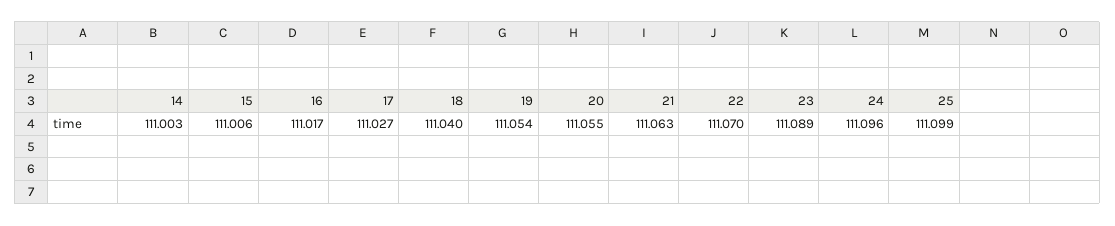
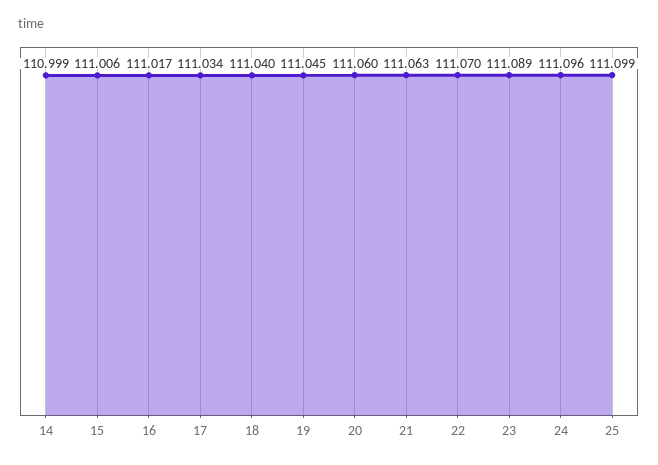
  {
-   "14": 111.003,
+   "14": 110.999,
    "15": 111.006,
    "16": 111.017,
-   "17": 111.027,
+   "17": 111.034,
    "18": 111.04,
-   "19": 111.054,
+   "19": 111.045,
-   "20": 111.055,
+   "20": 111.06,
    "21": 111.063,
    "22": 111.07,
    "23": 111.089,
    "24": 111.096,
    "25": 111.099
  }

